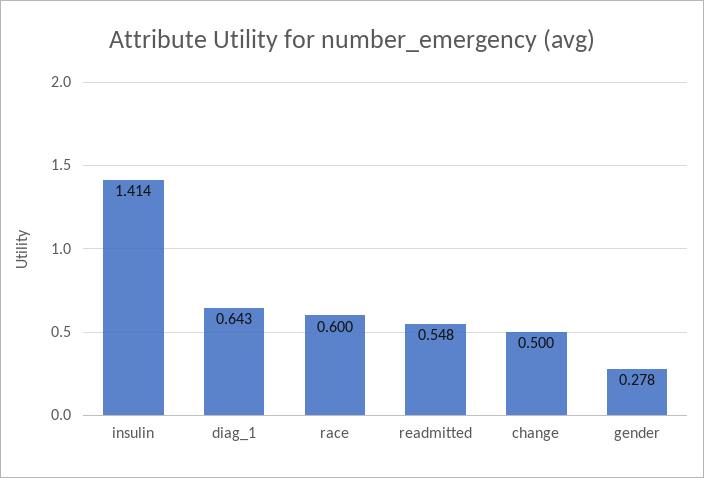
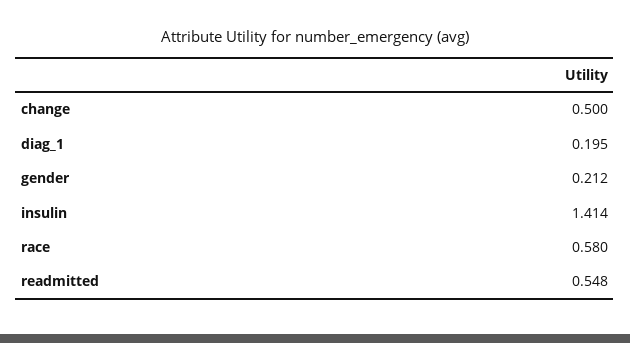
  {
    "insulin": 1.414,
-   "diag_1": 0.643,
+   "diag_1": 0.195,
-   "race": 0.6,
+   "race": 0.58,
    "readmitted": 0.548,
    "change": 0.5,
-   "gender": 0.278
+   "gender": 0.212
  }

